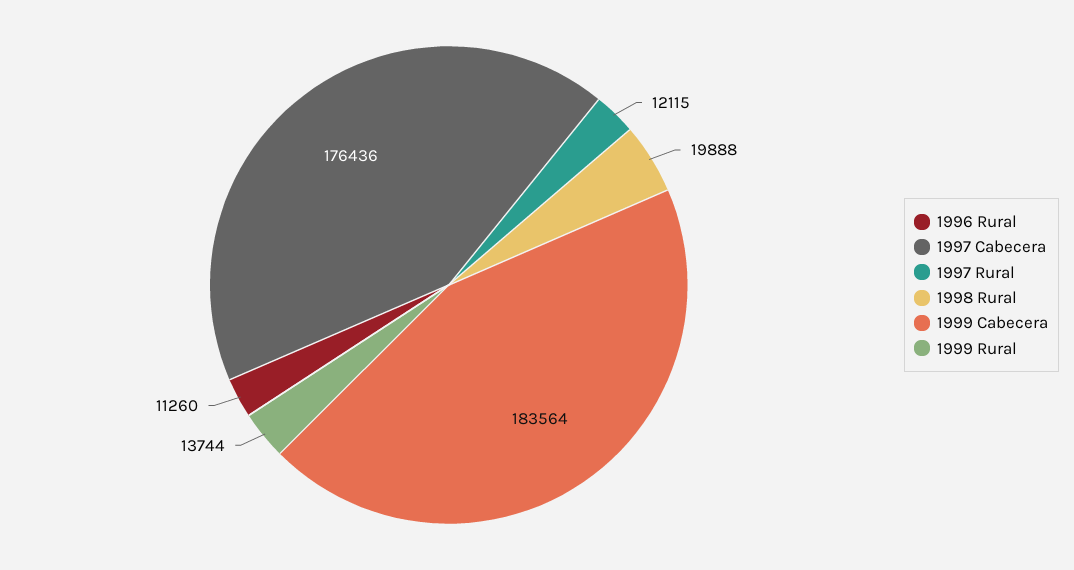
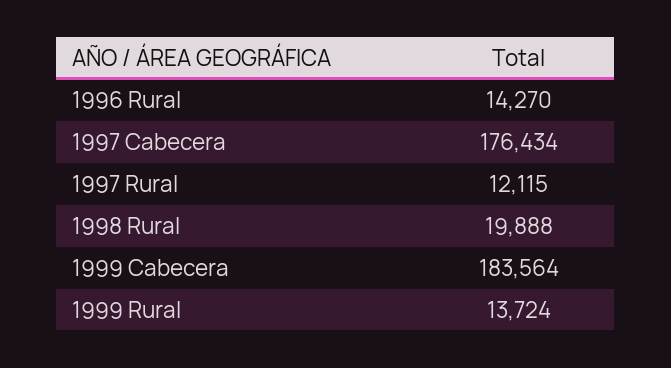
  {
-   "1996 Rural": 11260,
+   "1996 Rural": 14270,
-   "1997 Cabecera": 176436,
+   "1997 Cabecera": 176434,
    "1997 Rural": 12115,
    "1998 Rural": 19888,
    "1999 Cabecera": 183564,
-   "1999 Rural": 13744
+   "1999 Rural": 13724
  }

